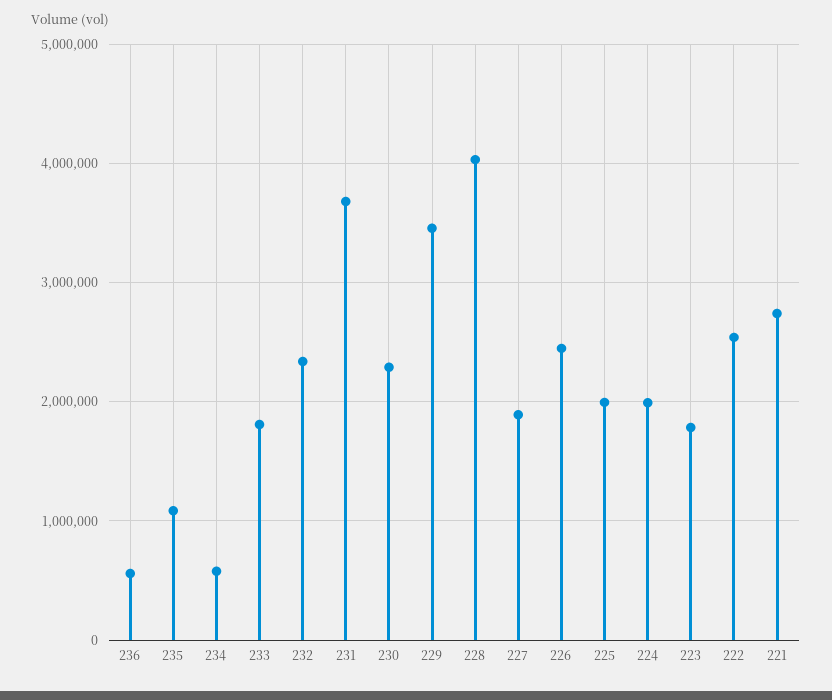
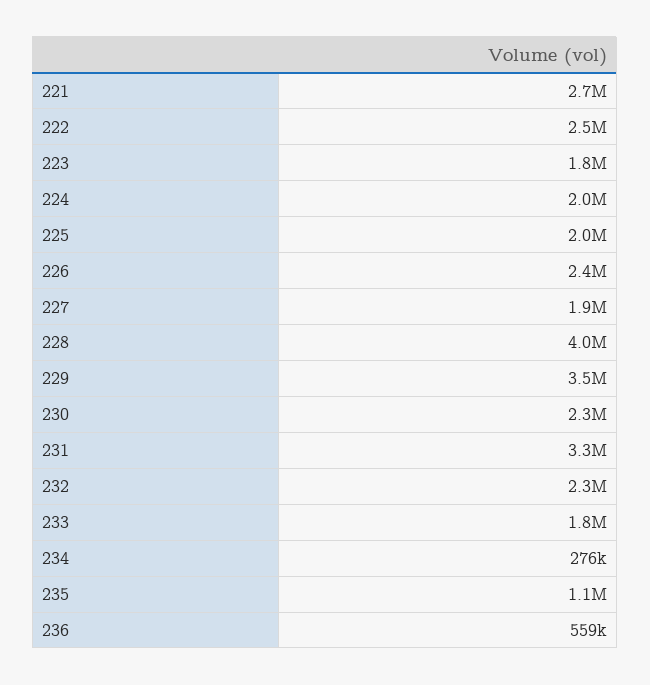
  {
    "236": 559000,
    "235": 1100000,
-   "234": 600000,
+   "234": 276000,
    "233": 1800000,
    "232": 2300000,
-   "231": 3700000,
+   "231": 3300000,
    "230": 2300000,
    "229": 3500000,
    "228": 4000000,
    "227": 1900000,
    "226": 2400000,
    "225": 2000000,
    "224": 2000000,
    "223": 1800000,
    "222": 2500000,
    "221": 2700000
  }

